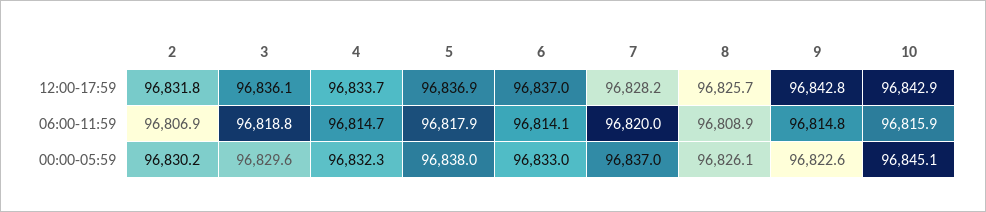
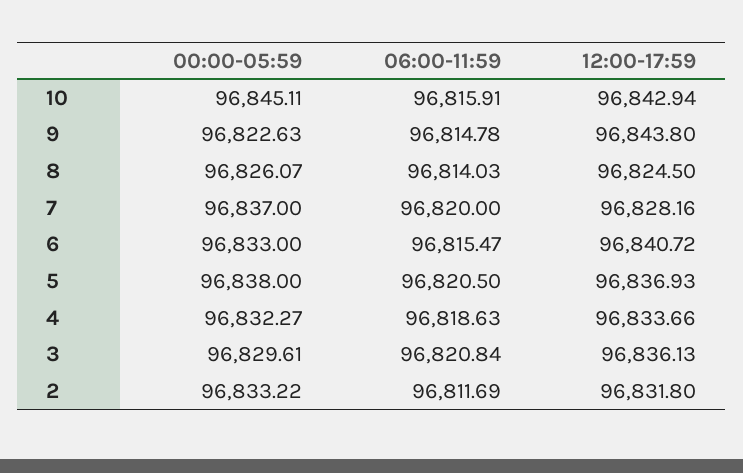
  {
    "2": {
      "12:00-17:59": 96831.8,
-     "06:00-11:59": 96806.9,
+     "06:00-11:59": 96811.69,
-     "00:00-05:59": 96830.2
+     "00:00-05:59": 96833.22
    },
    "3": {
      "12:00-17:59": 96836.13,
-     "06:00-11:59": 96818.8,
+     "06:00-11:59": 96820.84,
      "00:00-05:59": 96829.61
    },
    "4": {
      "12:00-17:59": 96833.66,
-     "06:00-11:59": 96814.7,
+     "06:00-11:59": 96818.63,
      "00:00-05:59": 96832.27
    },
    "5": {
      "12:00-17:59": 96836.93,
-     "06:00-11:59": 96817.9,
+     "06:00-11:59": 96820.5,
      "00:00-05:59": 96838
    },
    "6": {
-     "12:00-17:59": 96837,
+     "12:00-17:59": 96840.72,
-     "06:00-11:59": 96814.1,
+     "06:00-11:59": 96815.47,
      "00:00-05:59": 96833
    },
    "7": {
      "12:00-17:59": 96828.16,
      "06:00-11:59": 96820,
      "00:00-05:59": 96837
    },
    "8": {
-     "12:00-17:59": 96825.7,
+     "12:00-17:59": 96824.5,
-     "06:00-11:59": 96808.9,
+     "06:00-11:59": 96814.03,
      "00:00-05:59": 96826.07
    },
    "9": {
-     "12:00-17:59": 96842.8,
+     "12:00-17:59": 96843.8,
      "06:00-11:59": 96814.78,
      "00:00-05:59": 96822.63
    },
    "10": {
      "12:00-17:59": 96842.94,
      "06:00-11:59": 96815.91,
      "00:00-05:59": 96845.11
    }
  }

